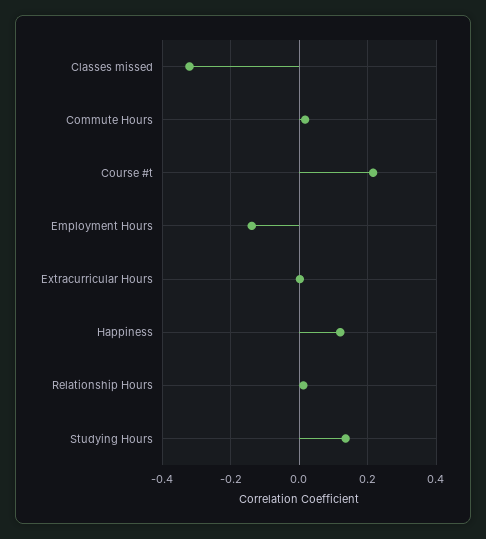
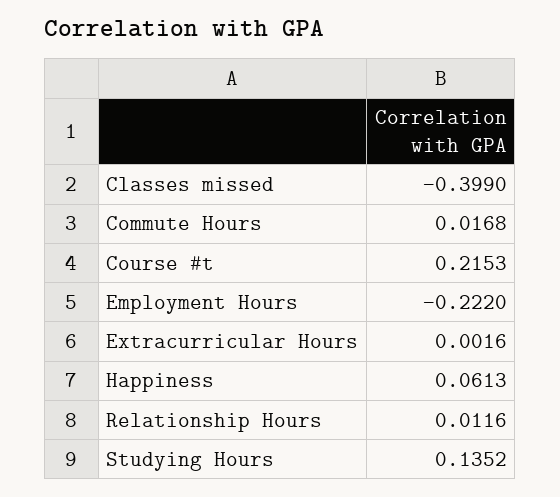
  {
-   "Classes missed": -0.32,
+   "Classes missed": -0.399,
    "Commute Hours": 0.0168,
    "Course #t": 0.2153,
-   "Employment Hours": -0.14,
+   "Employment Hours": -0.222,
    "Extracurricular Hours": 0.0016,
-   "Happiness": 0.12,
+   "Happiness": 0.0613,
    "Relationship Hours": 0.0116,
    "Studying Hours": 0.1352
  }

